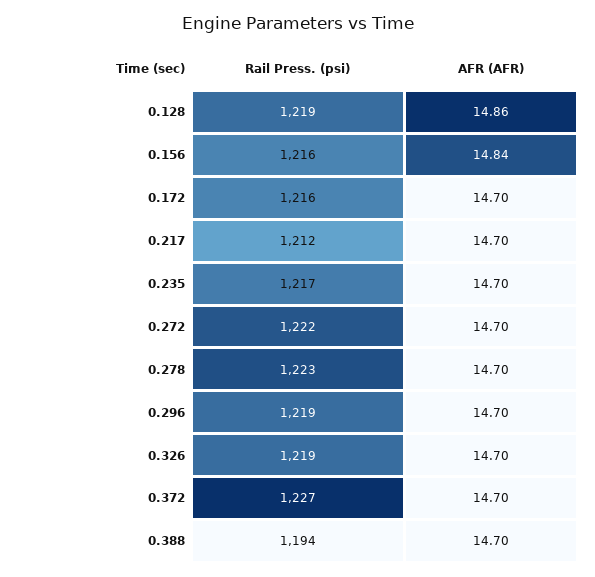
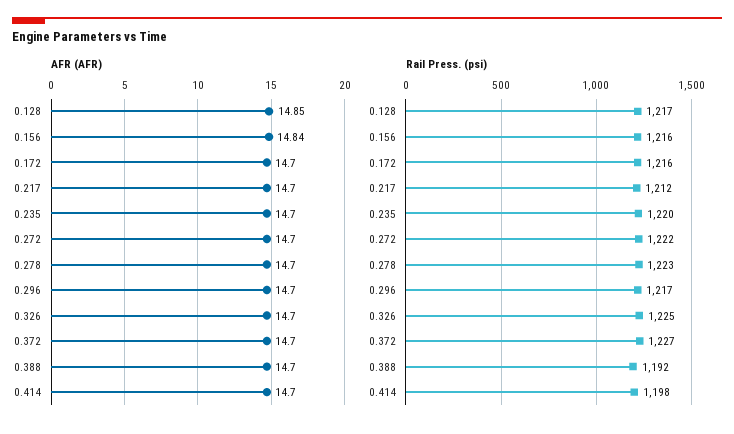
  {
    "Rail Press. (psi)": {
-     "0.128": 1219,
+     "0.128": 1217,
      "0.156": 1216,
      "0.172": 1216,
      "0.217": 1212,
-     "0.235": 1217,
+     "0.235": 1220,
      "0.272": 1222,
      "0.278": 1223,
-     "0.296": 1219,
+     "0.296": 1217,
-     "0.326": 1219,
+     "0.326": 1225,
      "0.372": 1227,
-     "0.388": 1194
+     "0.388": 1192,
+     "0.414": 1198
    },
    "AFR (AFR)": {
-     "0.128": 14.86,
+     "0.128": 14.85,
      "0.156": 14.84,
      "0.172": 14.7,
      "0.217": 14.7,
      "0.235": 14.7,
      "0.272": 14.7,
      "0.278": 14.7,
      "0.296": 14.7,
      "0.326": 14.7,
      "0.372": 14.7,
-     "0.388": 14.7
+     "0.388": 14.7,
+     "0.414": 14.7
    }
  }

